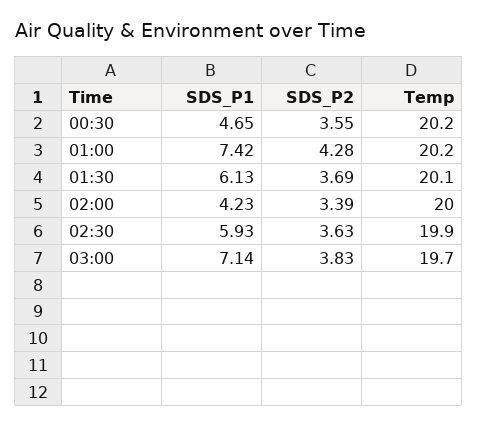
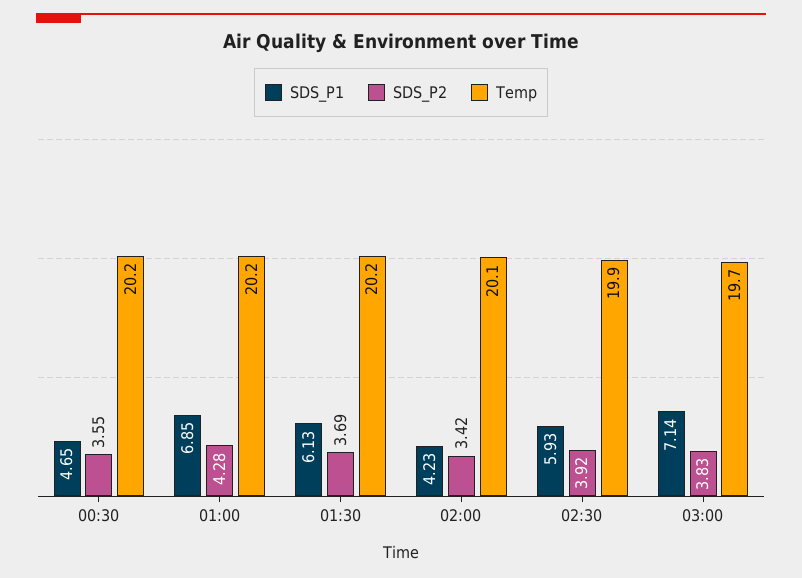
  {
    "SDS_P1": {
      "00:30": 4.65,
-     "01:00": 7.42,
+     "01:00": 6.85,
      "01:30": 6.13,
      "02:00": 4.23,
      "02:30": 5.93,
      "03:00": 7.14
    },
    "SDS_P2": {
      "00:30": 3.55,
      "01:00": 4.28,
      "01:30": 3.69,
-     "02:00": 3.39,
+     "02:00": 3.42,
-     "02:30": 3.63,
+     "02:30": 3.92,
      "03:00": 3.83
    },
    "Temp": {
      "00:30": 20.2,
      "01:00": 20.2,
-     "01:30": 20.1,
+     "01:30": 20.2,
-     "02:00": 20,
+     "02:00": 20.1,
      "02:30": 19.9,
      "03:00": 19.7
    }
  }

